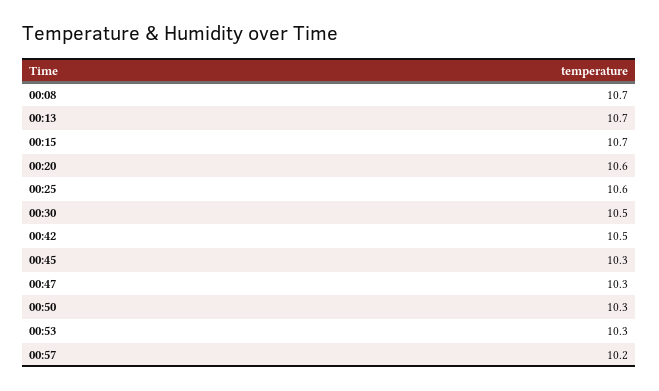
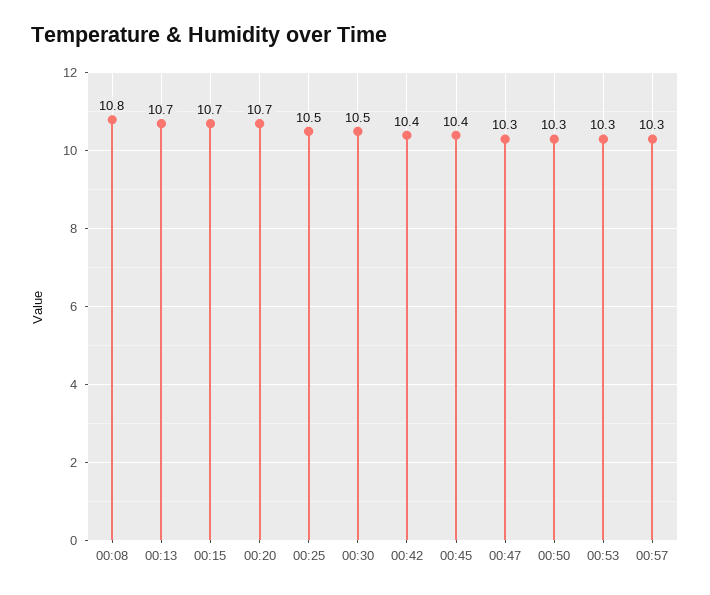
  {
-   "00:08": 10.7,
+   "00:08": 10.8,
    "00:13": 10.7,
    "00:15": 10.7,
-   "00:20": 10.6,
+   "00:20": 10.7,
-   "00:25": 10.6,
+   "00:25": 10.5,
    "00:30": 10.5,
-   "00:42": 10.5,
+   "00:42": 10.4,
-   "00:45": 10.3,
+   "00:45": 10.4,
    "00:47": 10.3,
    "00:50": 10.3,
    "00:53": 10.3,
-   "00:57": 10.2
+   "00:57": 10.3
  }

